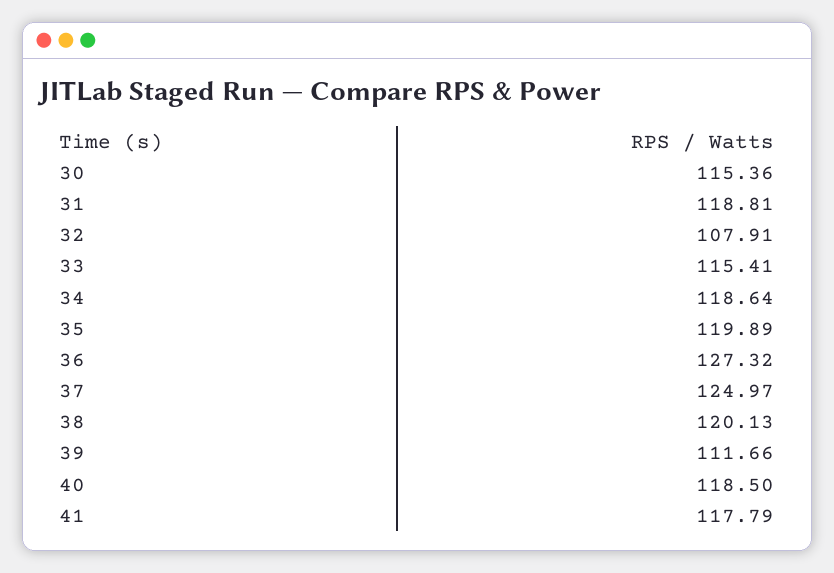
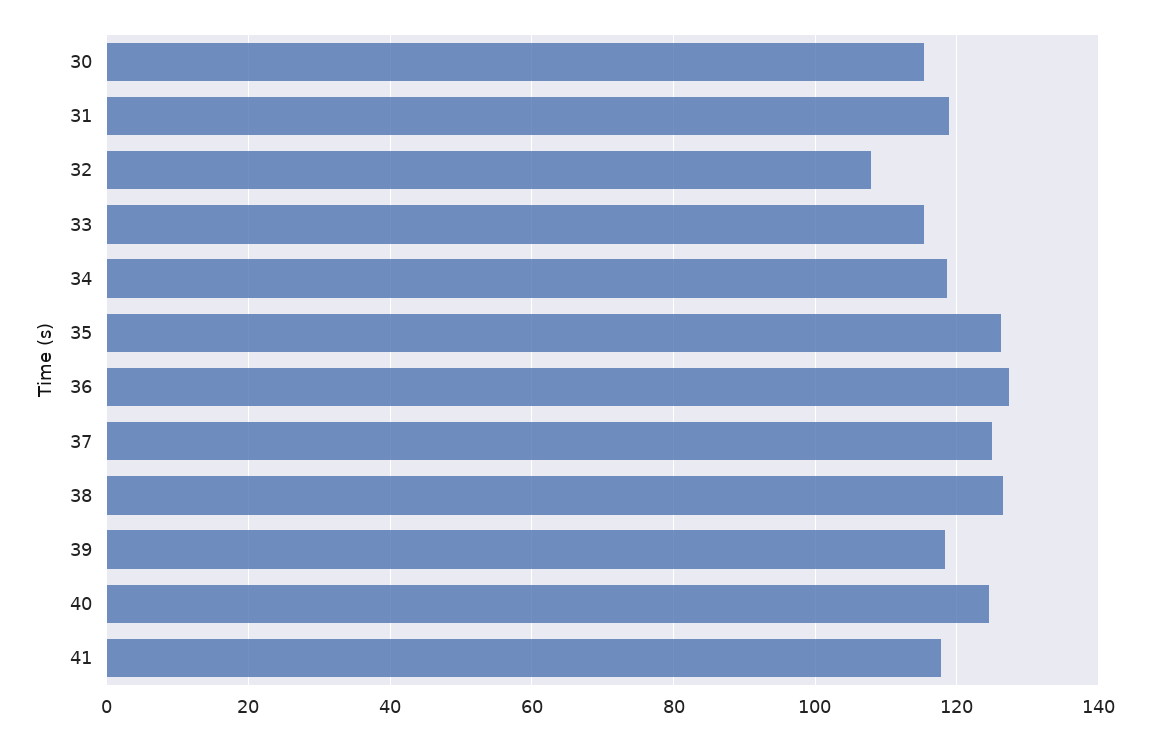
  {
    "30": 115.36,
    "31": 118.81,
    "32": 107.91,
    "33": 115.41,
    "34": 118.64,
-   "35": 119.89,
+   "35": 126,
    "36": 127.32,
    "37": 124.97,
-   "38": 120.13,
+   "38": 126,
-   "39": 111.66,
+   "39": 118,
-   "40": 118.5,
+   "40": 124,
    "41": 117.79
  }

